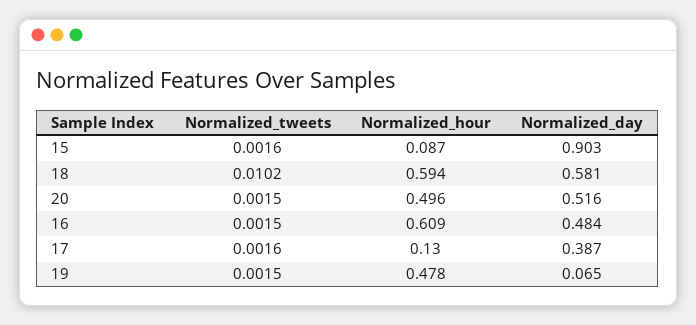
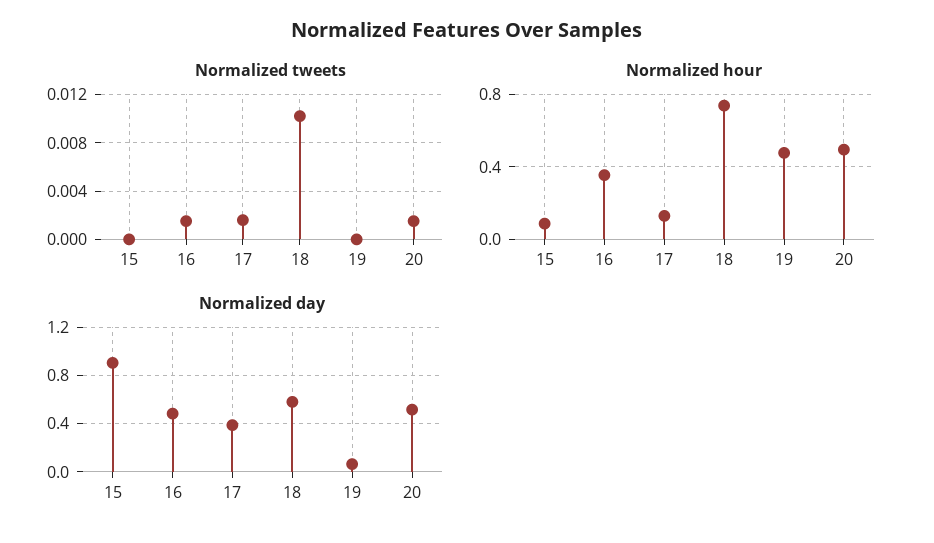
  {
    "Normalized_tweets": {
-     "15": 0.0016,
+     "15": 0,
      "18": 0.0102,
      "20": 0.0015,
      "16": 0.0015,
      "17": 0.0016,
-     "19": 0.0015
+     "19": 0
    },
    "Normalized_hour": {
      "15": 0.087,
-     "18": 0.594,
+     "18": 0.75,
      "20": 0.496,
-     "16": 0.609,
+     "16": 0.35,
      "17": 0.13,
      "19": 0.478
    },
    "Normalized_day": {
      "15": 0.903,
      "18": 0.581,
      "20": 0.516,
      "16": 0.484,
      "17": 0.387,
      "19": 0.065
    }
  }

